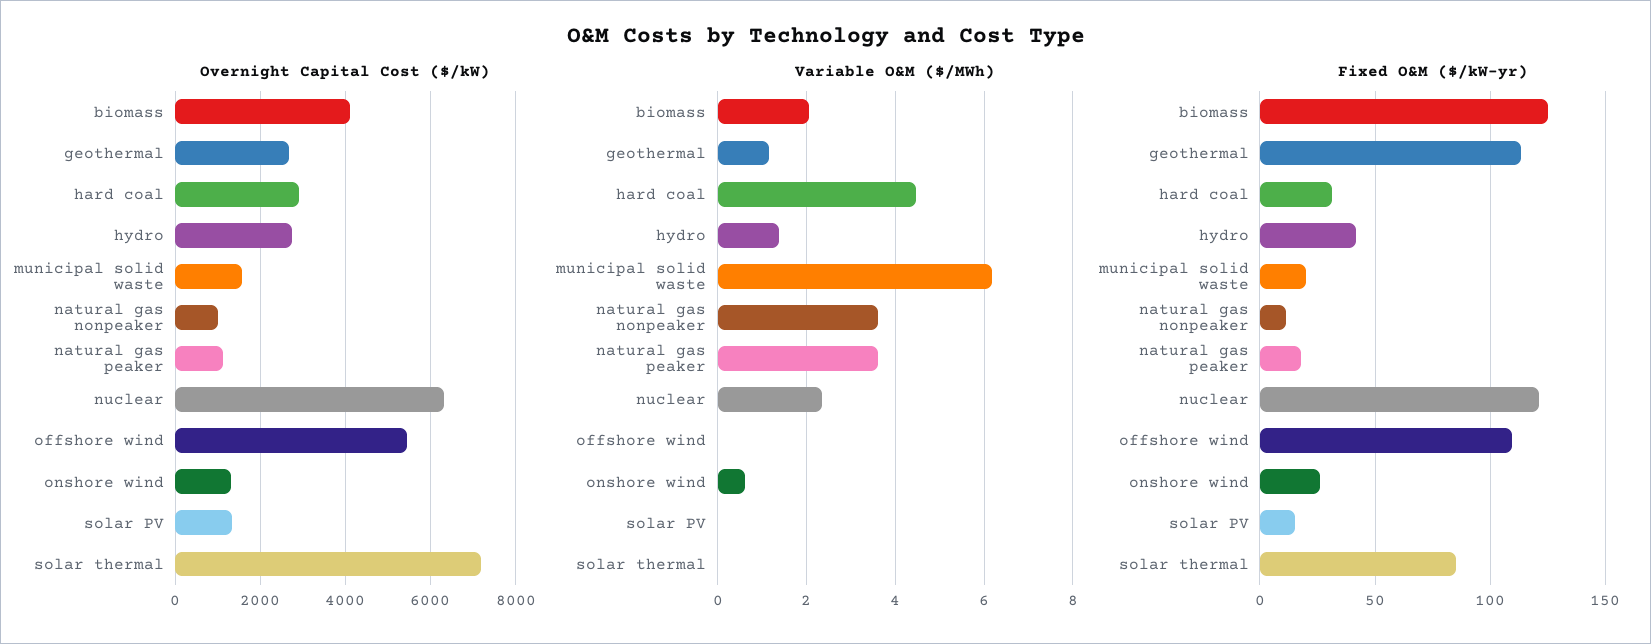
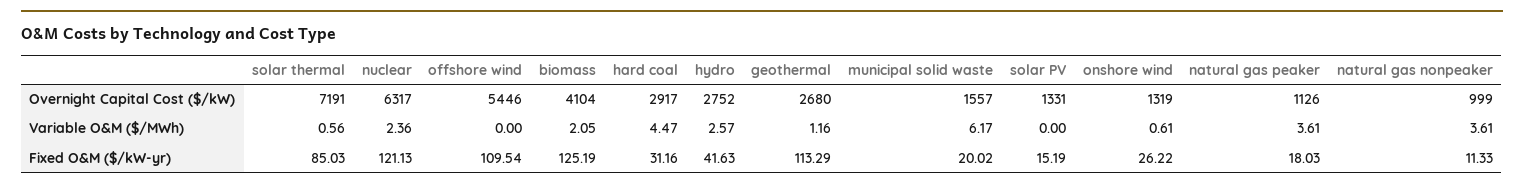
  {
    "Overnight Capital Cost ($/kW)": {
      "biomass": 4104,
      "geothermal": 2680,
      "hard coal": 2917,
      "hydro": 2752,
      "municipal solid waste": 1557,
      "natural gas nonpeaker": 999,
      "natural gas peaker": 1126,
      "nuclear": 6317,
      "offshore wind": 5446,
      "onshore wind": 1319,
      "solar PV": 1331,
      "solar thermal": 7191
    },
    "Variable O&M ($/MWh)": {
      "biomass": 2.05,
      "geothermal": 1.16,
      "hard coal": 4.47,
-     "hydro": 1.4,
+     "hydro": 2.57,
      "municipal solid waste": 6.17,
      "natural gas nonpeaker": 3.61,
      "natural gas peaker": 3.61,
      "nuclear": 2.36,
      "offshore wind": 0,
      "onshore wind": 0.61,
      "solar PV": 0,
-     "solar thermal": 0
+     "solar thermal": 0.56
    },
    "Fixed O&M ($/kW-yr)": {
      "biomass": 125.19,
      "geothermal": 113.29,
      "hard coal": 31.16,
      "hydro": 41.63,
      "municipal solid waste": 20.02,
      "natural gas nonpeaker": 11.33,
      "natural gas peaker": 18.03,
      "nuclear": 121.13,
      "offshore wind": 109.54,
      "onshore wind": 26.22,
      "solar PV": 15.19,
      "solar thermal": 85.03
    }
  }

